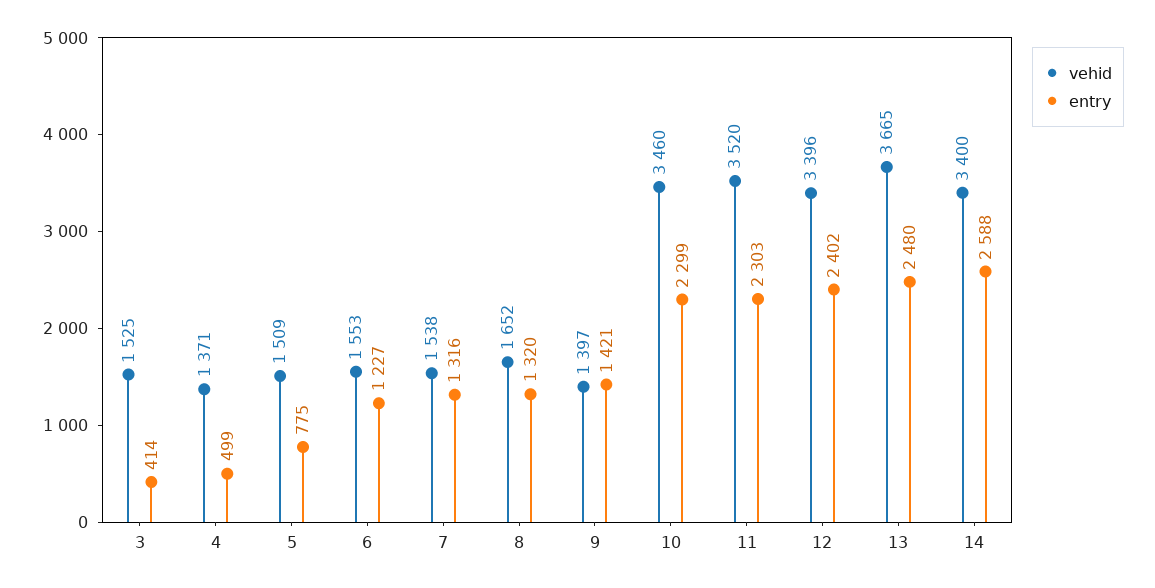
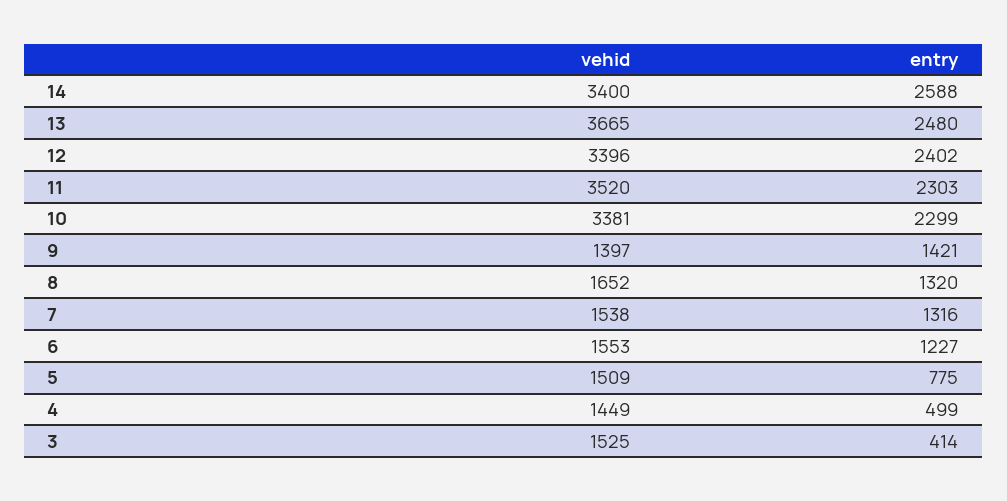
  {
    "vehid": {
      "3": 1525,
-     "4": 1371,
+     "4": 1449,
      "5": 1509,
      "6": 1553,
      "7": 1538,
      "8": 1652,
      "9": 1397,
-     "10": 3460,
+     "10": 3381,
      "11": 3520,
      "12": 3396,
      "13": 3665,
      "14": 3400
    },
    "entry": {
      "3": 414,
      "4": 499,
      "5": 775,
      "6": 1227,
      "7": 1316,
      "8": 1320,
      "9": 1421,
      "10": 2299,
      "11": 2303,
      "12": 2402,
      "13": 2480,
      "14": 2588
    }
  }

